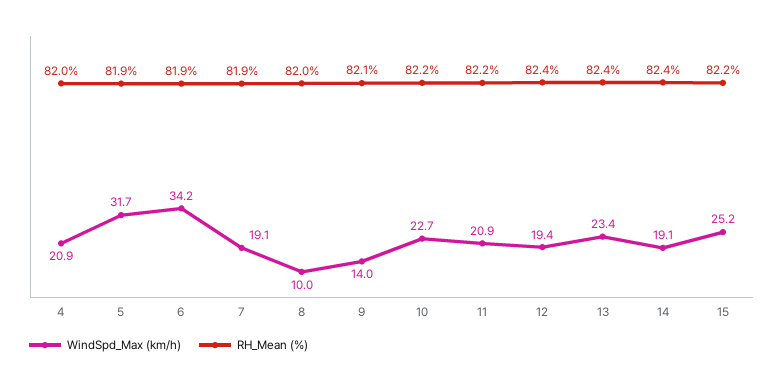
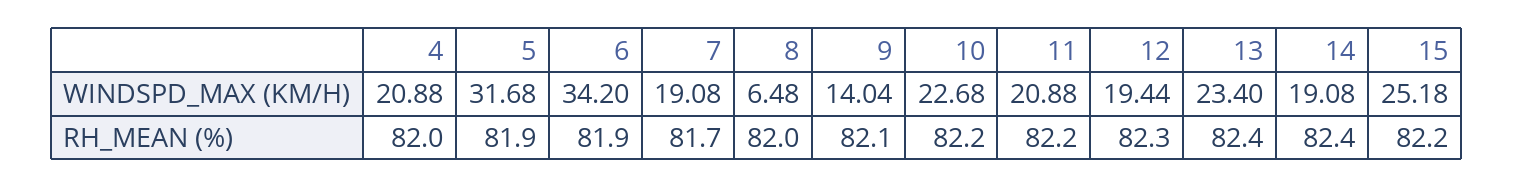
  {
    "WindSpd_Max (km/h)": {
      "4": 20.88,
      "5": 31.68,
      "6": 34.2,
      "7": 19.08,
-     "8": 10,
+     "8": 6.48,
      "9": 14.04,
      "10": 22.68,
      "11": 20.88,
      "12": 19.44,
      "13": 23.4,
      "14": 19.08,
      "15": 25.18
    },
    "RH_Mean (%)": {
      "4": 82,
      "5": 81.9,
      "6": 81.9,
-     "7": 81.9,
+     "7": 81.7,
      "8": 82,
      "9": 82.1,
      "10": 82.2,
      "11": 82.2,
-     "12": 82.4,
+     "12": 82.3,
      "13": 82.4,
      "14": 82.4,
      "15": 82.2
    }
  }

